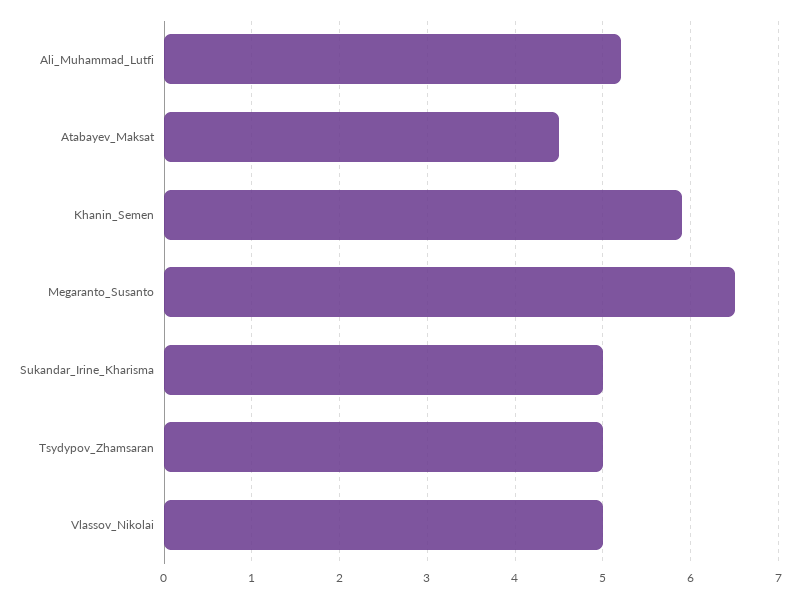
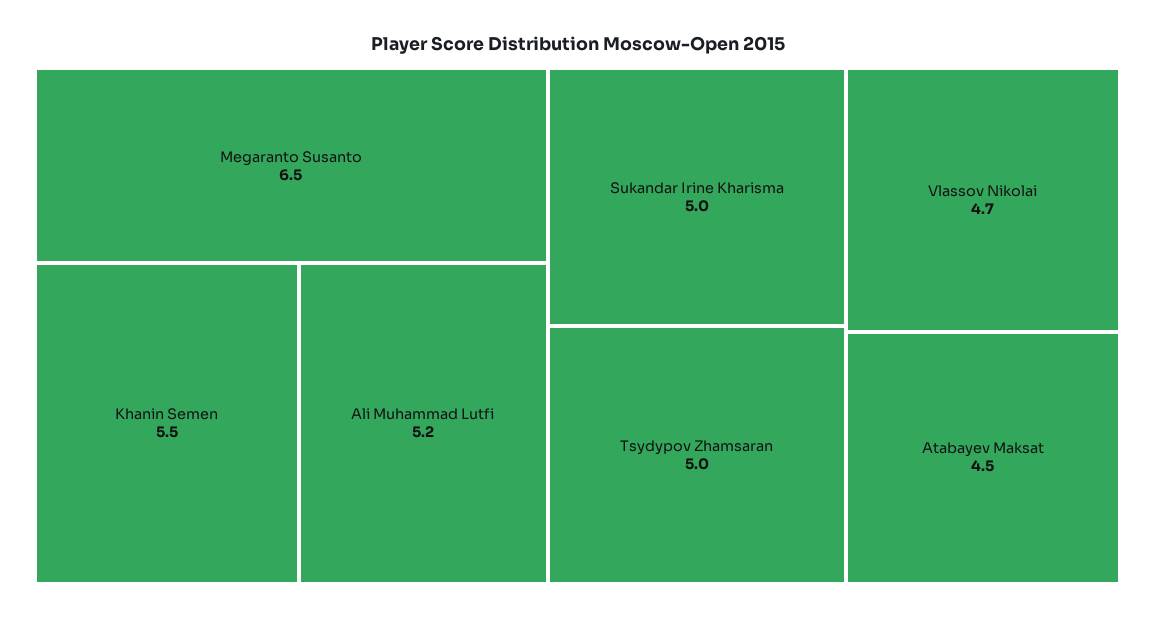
  {
    "Ali_Muhammad_Lutfi": 5.2,
    "Atabayev_Maksat": 4.5,
-   "Khanin_Semen": 5.9,
+   "Khanin_Semen": 5.5,
    "Megaranto_Susanto": 6.5,
    "Sukandar_Irine_Kharisma": 5,
    "Tsydypov_Zhamsaran": 5,
-   "Vlassov_Nikolai": 5
+   "Vlassov_Nikolai": 4.7
  }

